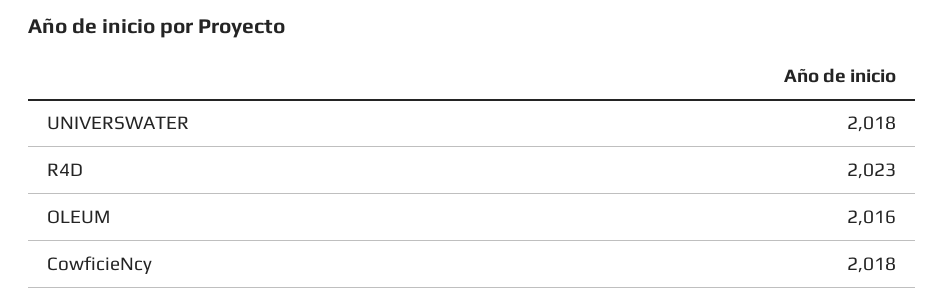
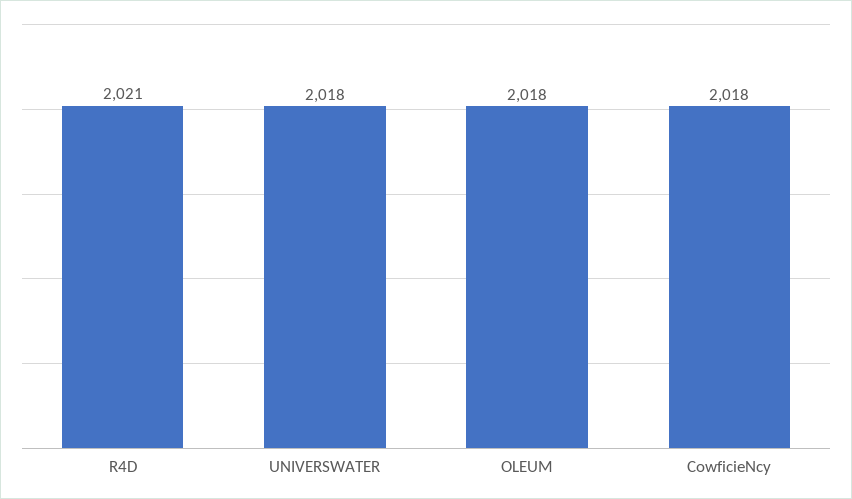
  {
    "UNIVERSWATER": 2018,
-   "R4D": 2023,
+   "R4D": 2021,
-   "OLEUM": 2016,
+   "OLEUM": 2018,
    "CowficieNcy": 2018
  }

